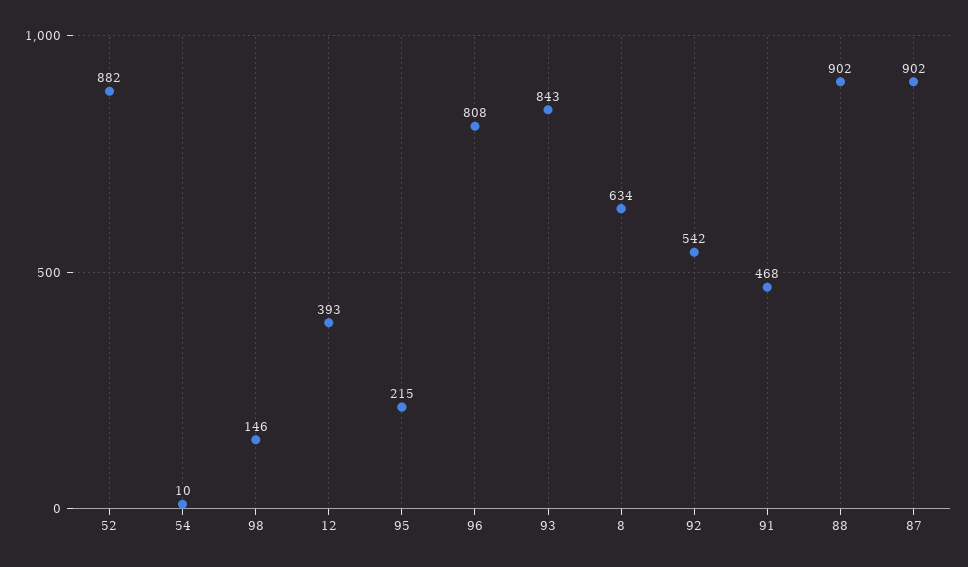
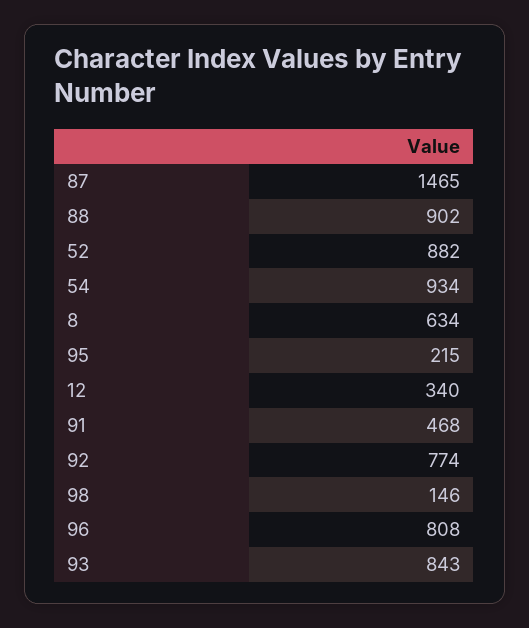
  {
    "52": 882,
-   "54": 10,
+   "54": 934,
    "98": 146,
-   "12": 393,
+   "12": 340,
    "95": 215,
    "96": 808,
    "93": 843,
    "8": 634,
-   "92": 542,
+   "92": 774,
    "91": 468,
    "88": 902,
-   "87": 902
+   "87": 1465
  }

